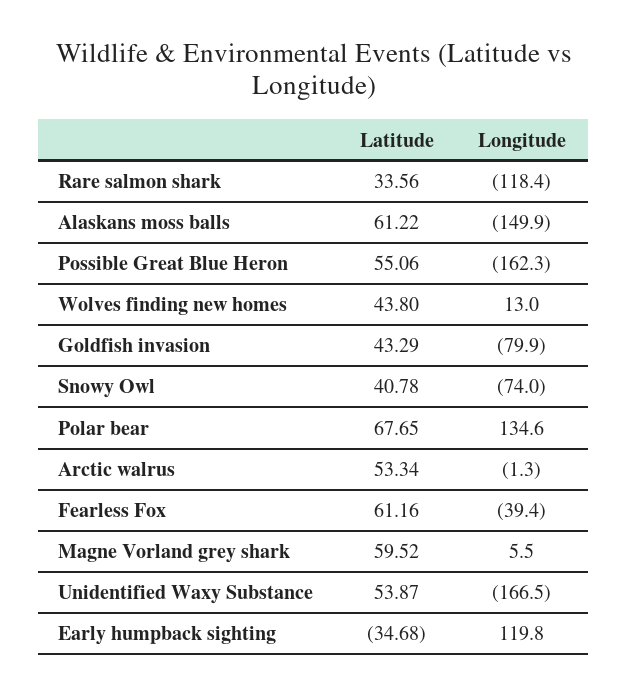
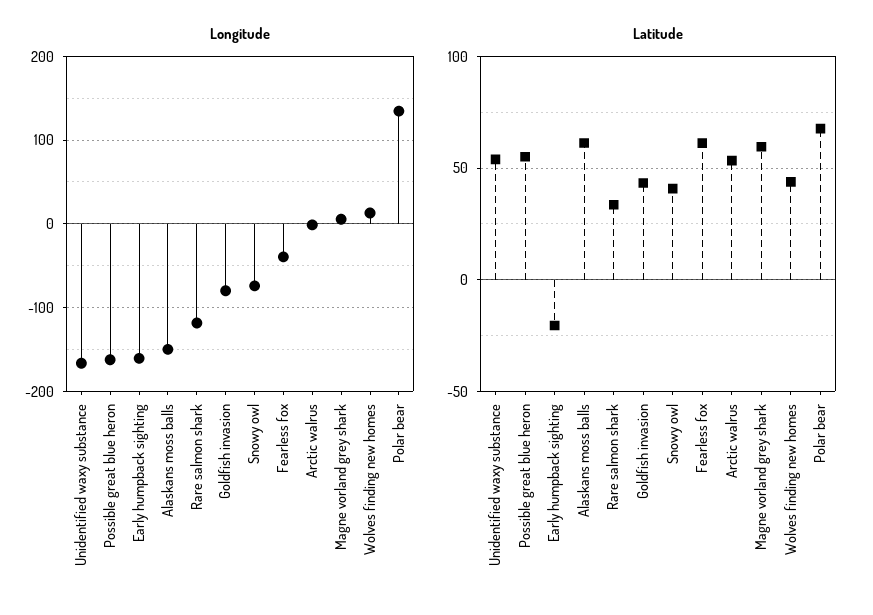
  {
    "Latitude": {
      "Rare salmon shark": 33.56,
      "Alaskans moss balls": 61.22,
      "Possible Great Blue Heron": 55.06,
      "Wolves finding new homes": 43.8,
      "Goldfish invasion": 43.29,
      "Snowy Owl": 40.78,
      "Polar bear": 67.65,
      "Arctic walrus": 53.34,
      "Fearless Fox": 61.16,
      "Magne Vorland grey shark": 59.52,
      "Unidentified Waxy Substance": 53.87,
-     "Early humpback sighting": -34.68
+     "Early humpback sighting": -20
    },
    "Longitude": {
      "Rare salmon shark": -118.4,
      "Alaskans moss balls": -149.9,
      "Possible Great Blue Heron": -162.3,
      "Wolves finding new homes": 13,
      "Goldfish invasion": -79.9,
      "Snowy Owl": -74,
      "Polar bear": 134.6,
      "Arctic walrus": -1.3,
      "Fearless Fox": -39.4,
      "Magne Vorland grey shark": 5.5,
      "Unidentified Waxy Substance": -166.5,
-     "Early humpback sighting": 119.8
+     "Early humpback sighting": -160
    }
  }

